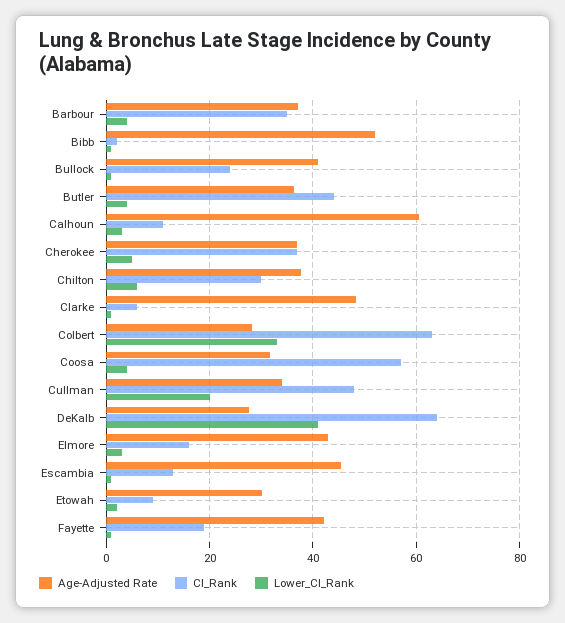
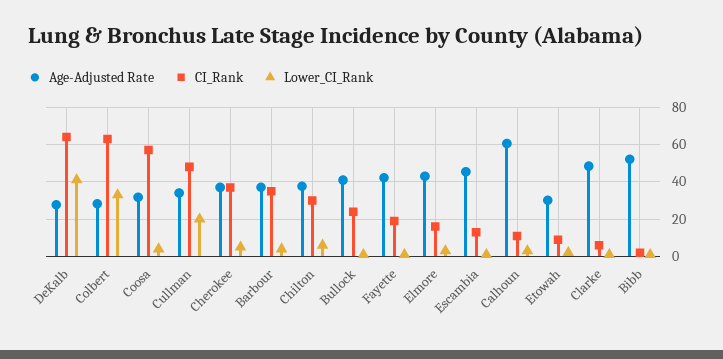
  {
    "Age-Adjusted Rate": {
      "Barbour": 38,
      "Bibb": 52,
      "Bullock": 40,
-     "Butler": 36,
      "Calhoun": 60,
      "Cherokee": 38,
      "Chilton": 38,
      "Clarke": 48,
      "Colbert": 28,
      "Coosa": 32,
      "Cullman": 34,
      "DeKalb": 28,
      "Elmore": 44,
      "Escambia": 46,
      "Etowah": 30,
      "Fayette": 42
    },
    "CI_Rank": {
      "Barbour": 36,
      "Bibb": 2,
      "Bullock": 24,
-     "Butler": 44,
      "Calhoun": 12,
      "Cherokee": 38,
      "Chilton": 30,
      "Clarke": 6,
      "Colbert": 64,
      "Coosa": 58,
      "Cullman": 48,
      "DeKalb": 64,
      "Elmore": 16,
      "Escambia": 14,
      "Etowah": 10,
      "Fayette": 20
    },
    "Lower_CI_Rank": {
      "Barbour": 4,
      "Bibb": 2,
      "Bullock": 2,
-     "Butler": 4,
      "Calhoun": 4,
      "Cherokee": 6,
      "Chilton": 6,
      "Clarke": 2,
      "Colbert": 34,
      "Coosa": 4,
      "Cullman": 20,
      "DeKalb": 42,
      "Elmore": 4,
      "Escambia": 2,
      "Etowah": 2,
      "Fayette": 2
    }
  }

